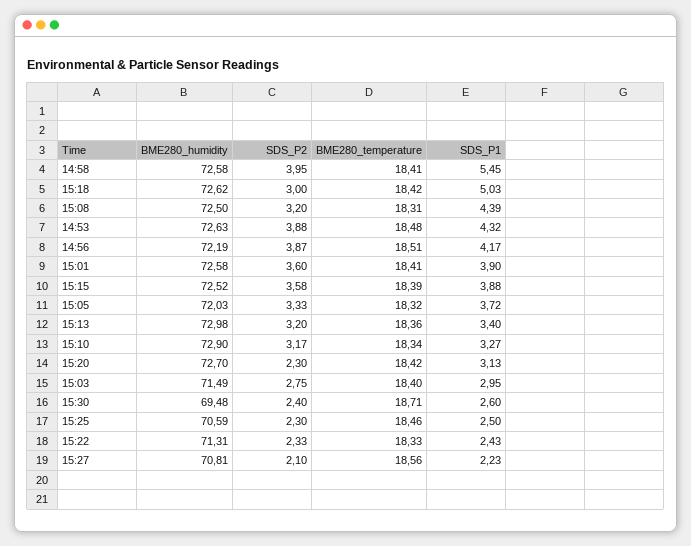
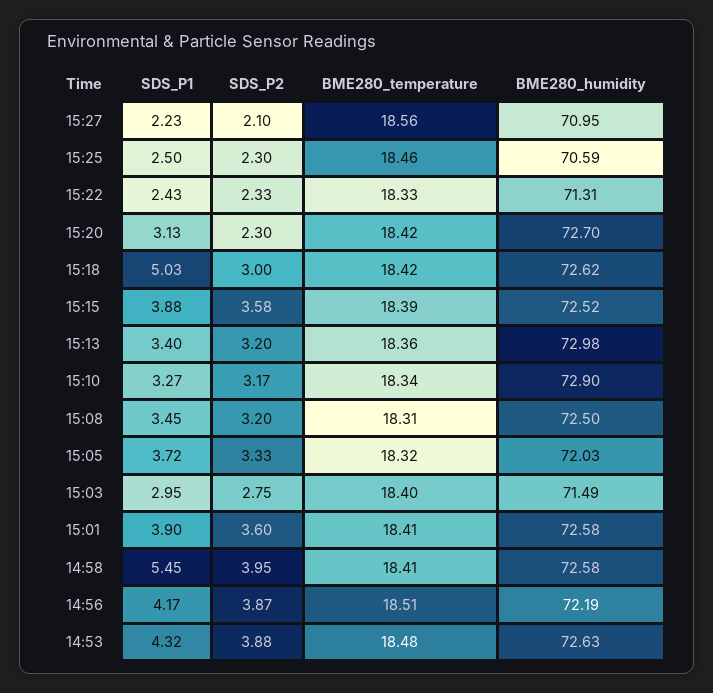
  {
    "BME280_humidity": {
      "14:58": 72.58,
      "15:18": 72.62,
      "15:08": 72.5,
      "14:53": 72.63,
      "14:56": 72.19,
      "15:01": 72.58,
      "15:15": 72.52,
      "15:05": 72.03,
      "15:13": 72.98,
      "15:10": 72.9,
      "15:20": 72.7,
      "15:03": 71.49,
-     "15:30": 69.48,
      "15:25": 70.59,
      "15:22": 71.31,
-     "15:27": 70.81
+     "15:27": 70.95
    },
    "SDS_P2": {
      "14:58": 3.95,
      "15:18": 3,
      "15:08": 3.2,
      "14:53": 3.88,
      "14:56": 3.87,
      "15:01": 3.6,
      "15:15": 3.58,
      "15:05": 3.33,
      "15:13": 3.2,
      "15:10": 3.17,
      "15:20": 2.3,
      "15:03": 2.75,
-     "15:30": 2.4,
      "15:25": 2.3,
      "15:22": 2.33,
      "15:27": 2.1
    },
    "BME280_temperature": {
      "14:58": 18.41,
      "15:18": 18.42,
      "15:08": 18.31,
      "14:53": 18.48,
      "14:56": 18.51,
      "15:01": 18.41,
      "15:15": 18.39,
      "15:05": 18.32,
      "15:13": 18.36,
      "15:10": 18.34,
      "15:20": 18.42,
      "15:03": 18.4,
-     "15:30": 18.71,
      "15:25": 18.46,
      "15:22": 18.33,
      "15:27": 18.56
    },
    "SDS_P1": {
      "14:58": 5.45,
      "15:18": 5.03,
-     "15:08": 4.39,
+     "15:08": 3.45,
      "14:53": 4.32,
      "14:56": 4.17,
      "15:01": 3.9,
      "15:15": 3.88,
      "15:05": 3.72,
      "15:13": 3.4,
      "15:10": 3.27,
      "15:20": 3.13,
      "15:03": 2.95,
-     "15:30": 2.6,
      "15:25": 2.5,
      "15:22": 2.43,
      "15:27": 2.23
    }
  }

